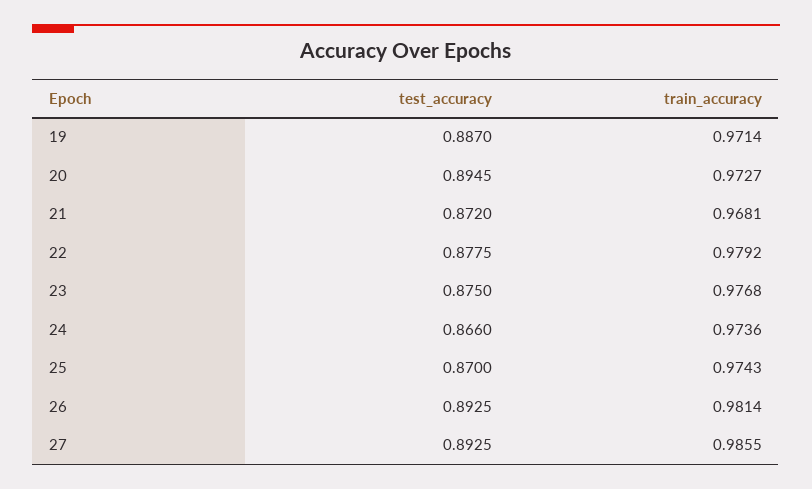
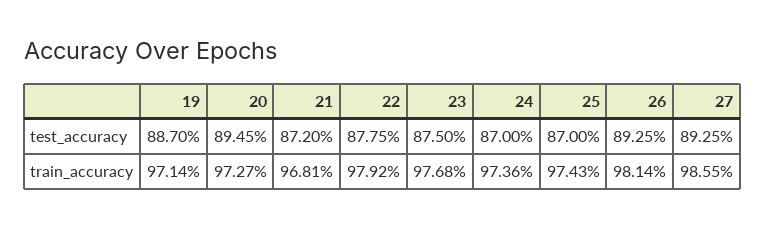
  {
    "test_accuracy": {
      "19": 0.887,
      "20": 0.8945,
      "21": 0.872,
      "22": 0.8775,
      "23": 0.875,
-     "24": 0.866,
+     "24": 0.87,
      "25": 0.87,
      "26": 0.8925,
      "27": 0.8925
    },
    "train_accuracy": {
      "19": 0.9714,
      "20": 0.9727,
      "21": 0.9681,
      "22": 0.9792,
      "23": 0.9768,
      "24": 0.9736,
      "25": 0.9743,
      "26": 0.9814,
      "27": 0.9855
    }
  }

